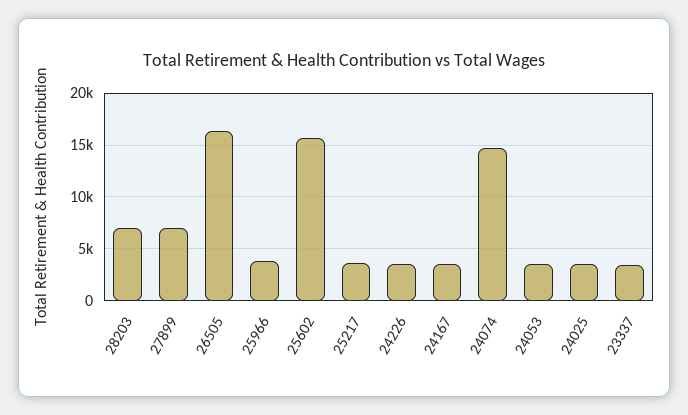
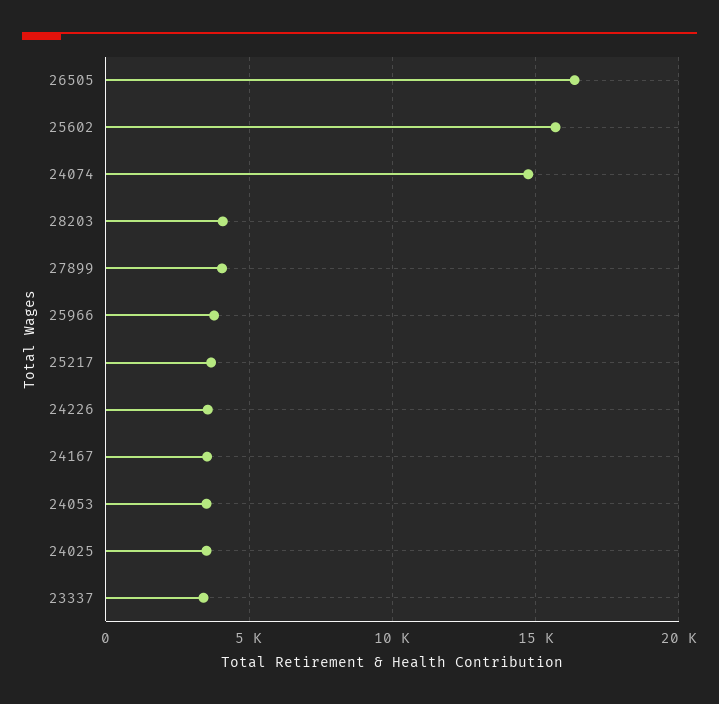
  {
-   "28203": 7000,
+   "28203": 4000,
-   "27899": 7000,
+   "27899": 4000,
    "26505": 16500,
    "25966": 4000,
    "25602": 15500,
    "25217": 3500,
    "24226": 3500,
    "24167": 3500,
    "24074": 14500,
    "24053": 3500,
    "24025": 3500,
    "23337": 3500
  }

